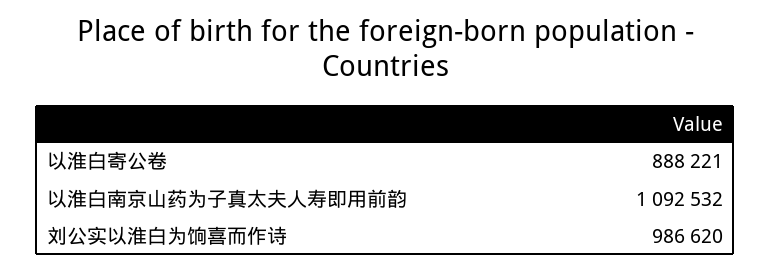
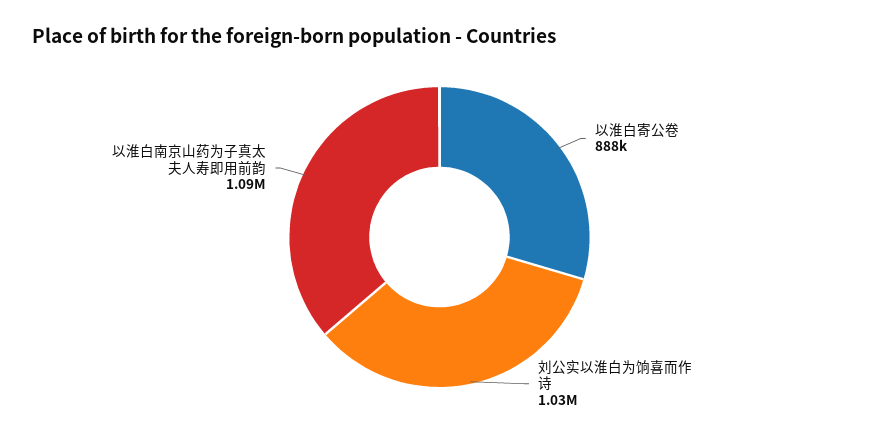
  {
    "以淮白寄公卷": 888221,
    "以淮白南京山药为子真太夫人寿即用前韵": 1092532,
-   "刘公实以淮白为饷喜而作诗": 986620
+   "刘公实以淮白为饷喜而作诗": 1030000
  }

